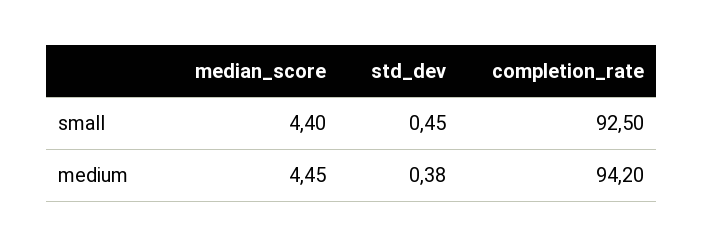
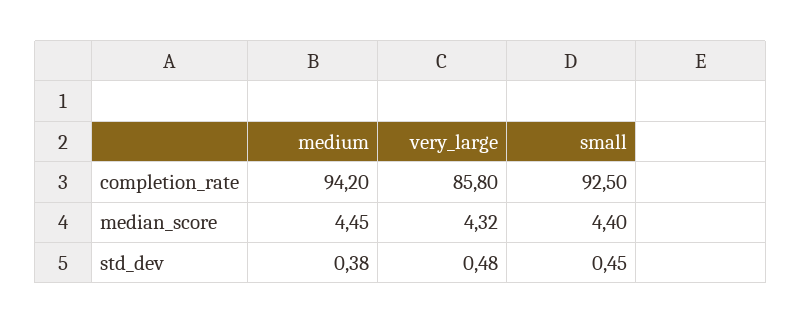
  {
    "median_score": {
      "small": 4.4,
-     "medium": 4.45
+     "medium": 4.45,
+     "very_large": 4.32
    },
    "std_dev": {
      "small": 0.45,
-     "medium": 0.38
+     "medium": 0.38,
+     "very_large": 0.48
    },
    "completion_rate": {
      "small": 92.5,
-     "medium": 94.2
+     "medium": 94.2,
+     "very_large": 85.8
    }
  }

